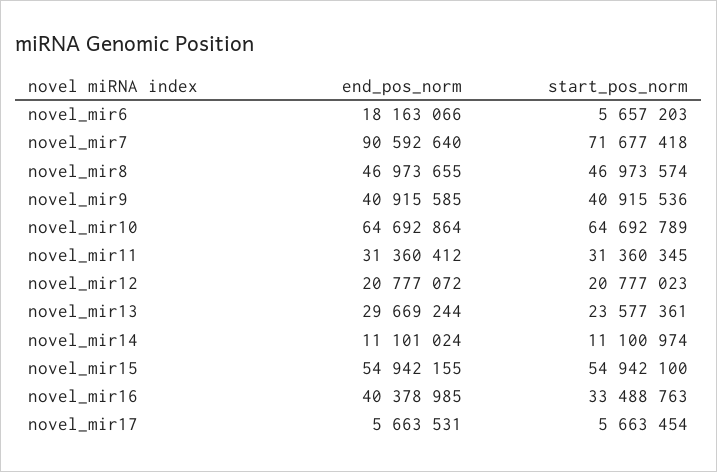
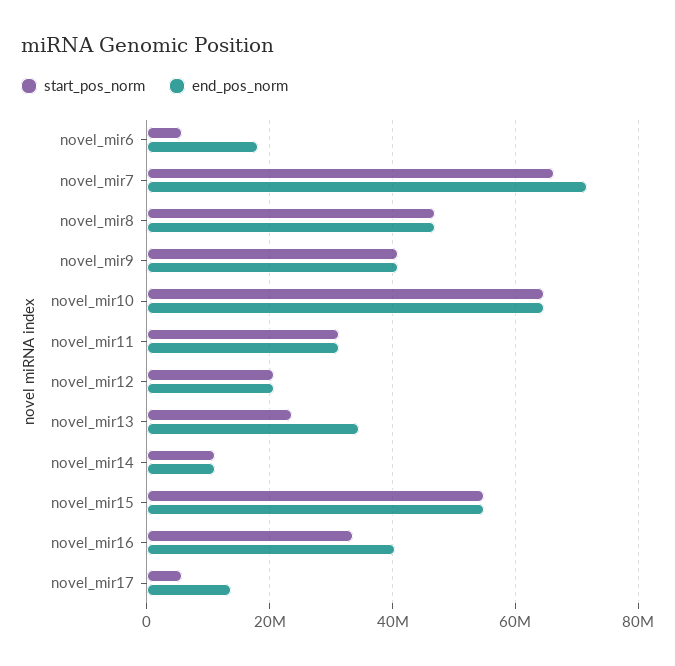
  {
    "end_pos_norm": {
      "novel_mir6": 18163066,
-     "novel_mir7": 90592640,
+     "novel_mir7": 72000000,
      "novel_mir8": 46973655,
      "novel_mir9": 40915585,
      "novel_mir10": 64692864,
      "novel_mir11": 31360412,
      "novel_mir12": 20777072,
-     "novel_mir13": 29669244,
+     "novel_mir13": 34000000,
      "novel_mir14": 11101024,
      "novel_mir15": 54942155,
      "novel_mir16": 40378985,
-     "novel_mir17": 5663531
+     "novel_mir17": 14000000
    },
    "start_pos_norm": {
      "novel_mir6": 5657203,
-     "novel_mir7": 71677418,
+     "novel_mir7": 66000000,
      "novel_mir8": 46973574,
      "novel_mir9": 40915536,
      "novel_mir10": 64692789,
      "novel_mir11": 31360345,
      "novel_mir12": 20777023,
      "novel_mir13": 23577361,
      "novel_mir14": 11100974,
      "novel_mir15": 54942100,
      "novel_mir16": 33488763,
      "novel_mir17": 5663454
    }
  }

